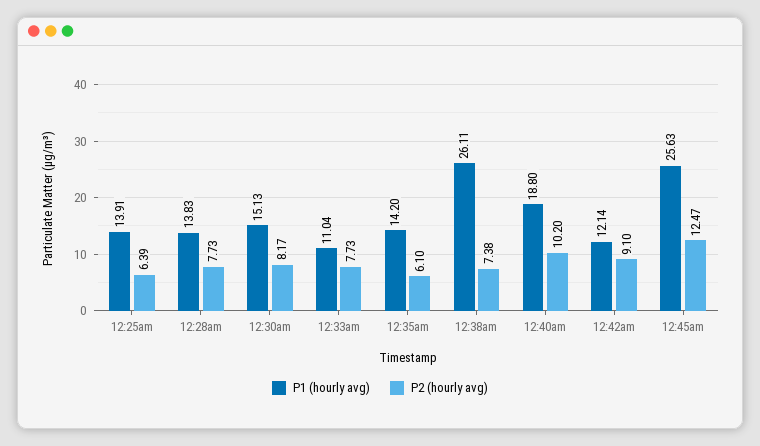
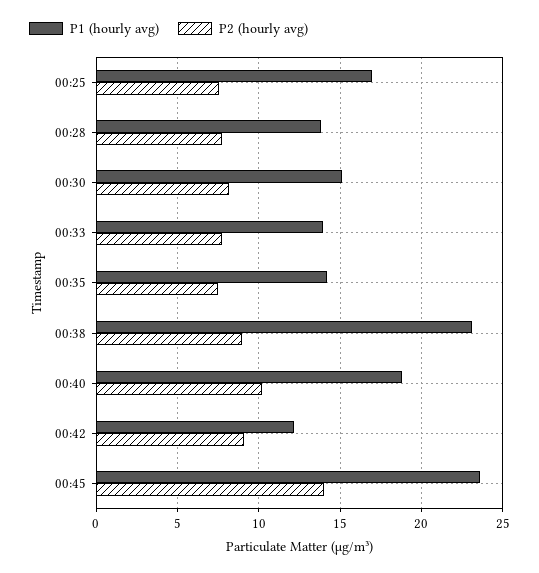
  {
    "P1 (hourly avg)": {
-     "12:25am": 13.91,
+     "12:25am": 17,
      "12:28am": 13.83,
      "12:30am": 15.13,
-     "12:33am": 11.04,
+     "12:33am": 14,
      "12:35am": 14.2,
-     "12:38am": 26.11,
+     "12:38am": 23,
      "12:40am": 18.8,
      "12:42am": 12.14,
-     "12:45am": 25.63
+     "12:45am": 23.5
    },
    "P2 (hourly avg)": {
-     "12:25am": 6.39,
+     "12:25am": 7.5,
      "12:28am": 7.73,
      "12:30am": 8.17,
      "12:33am": 7.73,
-     "12:35am": 6.1,
+     "12:35am": 7.5,
-     "12:38am": 7.38,
+     "12:38am": 9,
      "12:40am": 10.2,
      "12:42am": 9.1,
-     "12:45am": 12.47
+     "12:45am": 14
    }
  }

